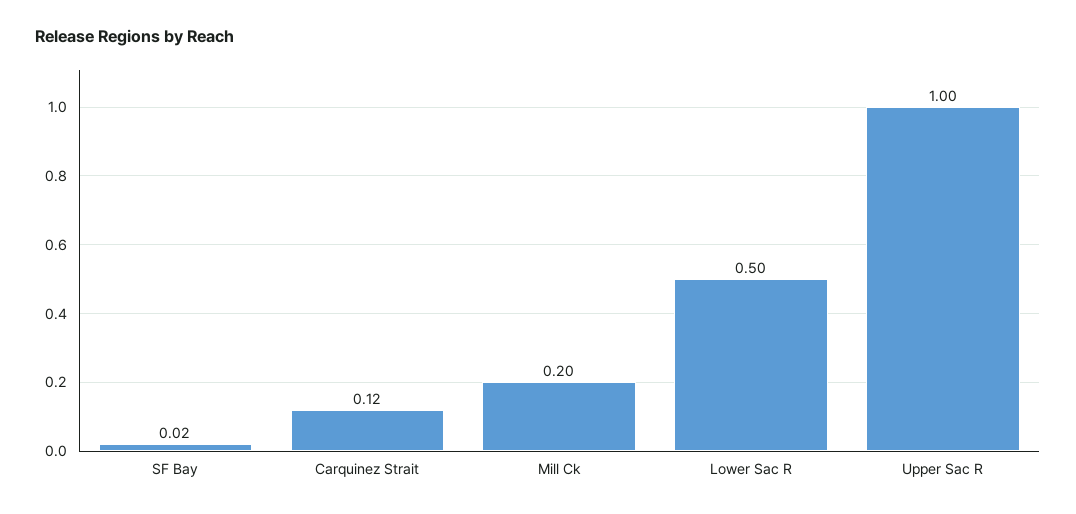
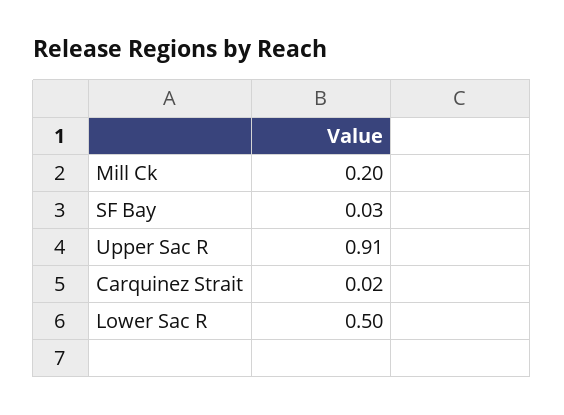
  {
-   "SF Bay": 0.02,
+   "SF Bay": 0.03,
-   "Carquinez Strait": 0.12,
+   "Carquinez Strait": 0.02,
    "Mill Ck": 0.2,
    "Lower Sac R": 0.5,
-   "Upper Sac R": 1
+   "Upper Sac R": 0.91
  }

